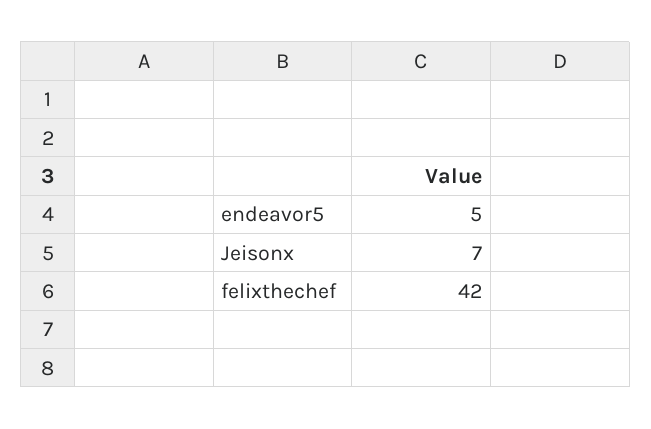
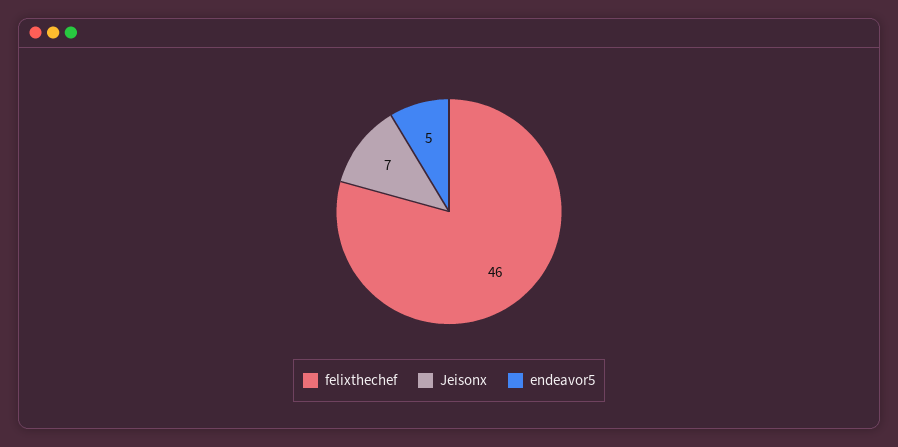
  {
    "endeavor5": 5,
    "Jeisonx": 7,
-   "felixthechef": 42
+   "felixthechef": 46
  }

